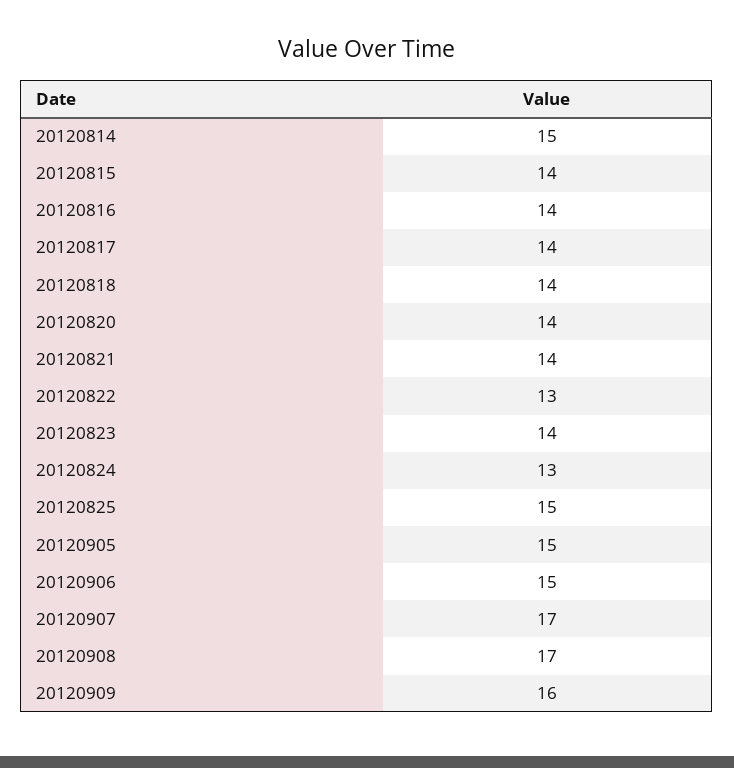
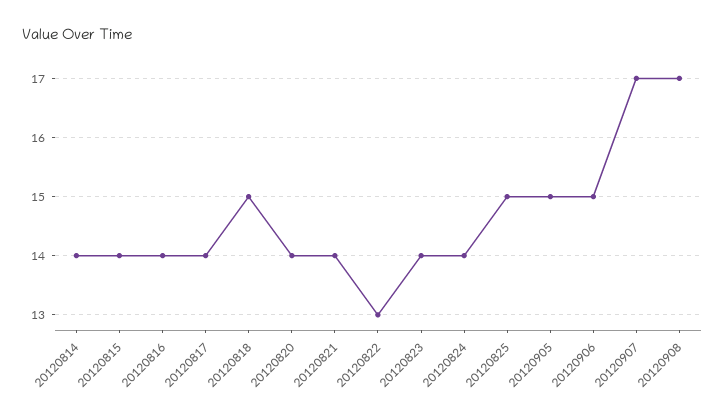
  {
-   "20120814": 15,
+   "20120814": 14,
    "20120815": 14,
    "20120816": 14,
    "20120817": 14,
-   "20120818": 14,
+   "20120818": 15,
    "20120820": 14,
    "20120821": 14,
    "20120822": 13,
    "20120823": 14,
-   "20120824": 13,
+   "20120824": 14,
    "20120825": 15,
    "20120905": 15,
    "20120906": 15,
    "20120907": 17,
-   "20120908": 17,
+   "20120908": 17
-   "20120909": 16
  }

